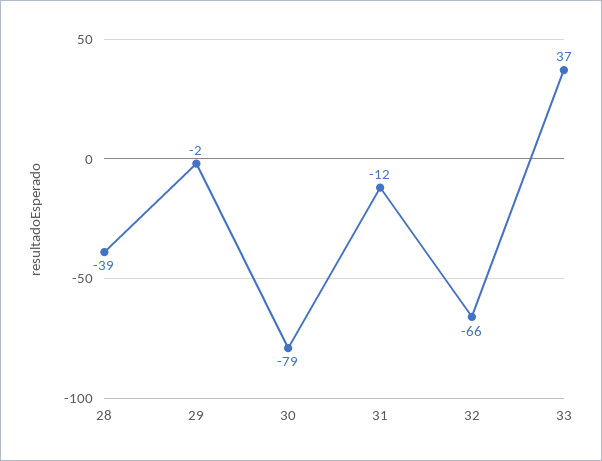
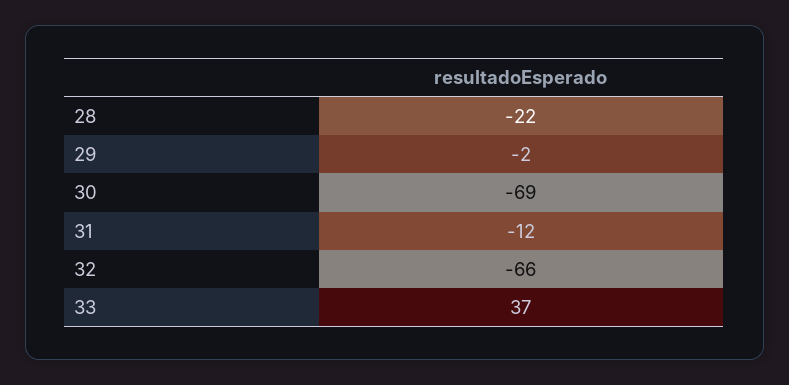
  {
-   "28": -39,
+   "28": -22,
    "29": -2,
-   "30": -79,
+   "30": -69,
    "31": -12,
    "32": -66,
    "33": 37
  }

